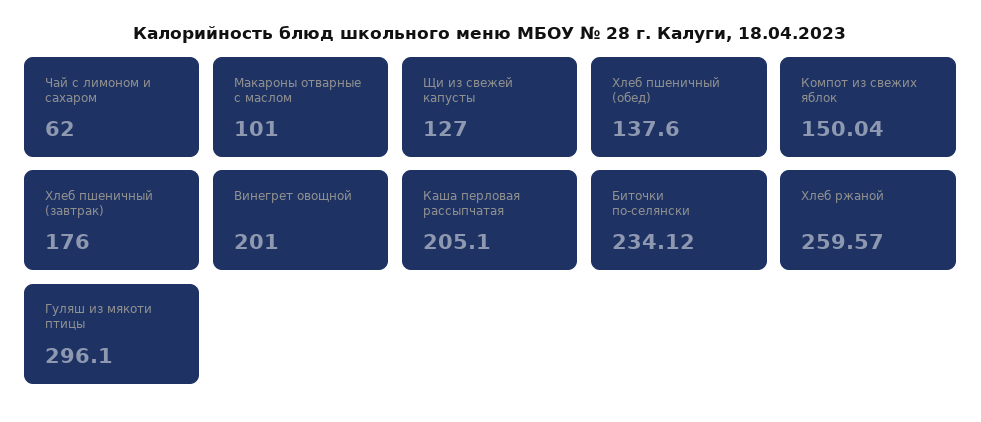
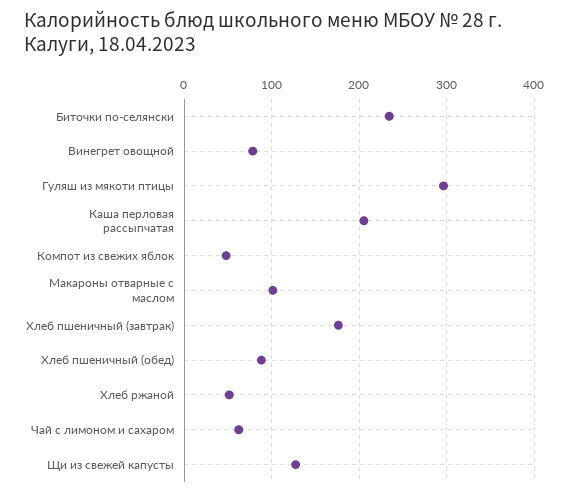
  {
    "Чай с лимоном и сахаром": 62,
    "Макароны отварные с маслом": 101,
    "Щи из свежей капусты": 127,
-   "Хлеб пшеничный (обед)": 137.6,
+   "Хлеб пшеничный (обед)": 90,
-   "Компот из свежих яблок": 150.04,
+   "Компот из свежих яблок": 50,
    "Хлеб пшеничный (завтрак)": 176,
-   "Винегрет овощной": 201,
+   "Винегрет овощной": 80,
    "Каша перловая рассыпчатая": 205.1,
    "Биточки по-селянски": 234.12,
-   "Хлеб ржаной": 259.57,
+   "Хлеб ржаной": 50,
    "Гуляш из мякоти птицы": 296.1
  }

